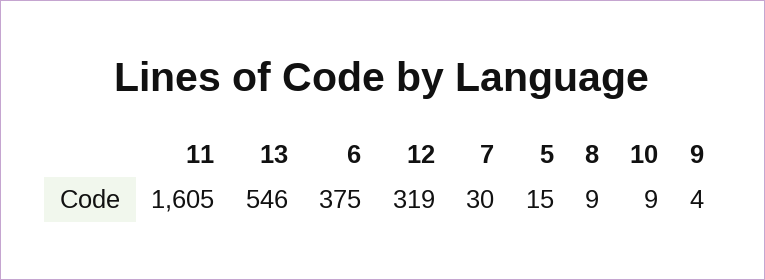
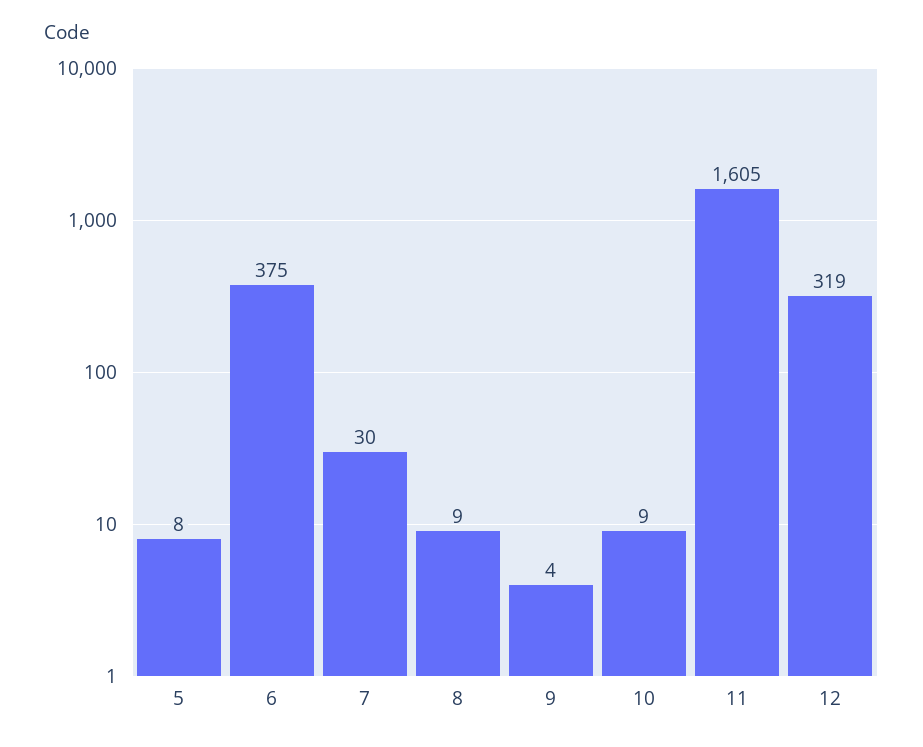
  {
    "11": 1605,
-   "13": 546,
    "6": 375,
    "12": 319,
    "7": 30,
-   "5": 15,
+   "5": 8,
    "8": 9,
    "10": 9,
    "9": 4
  }

